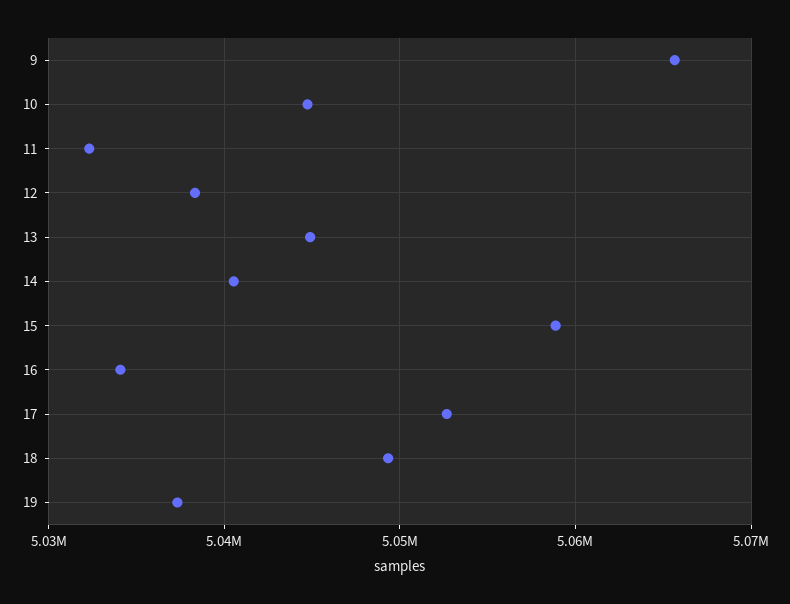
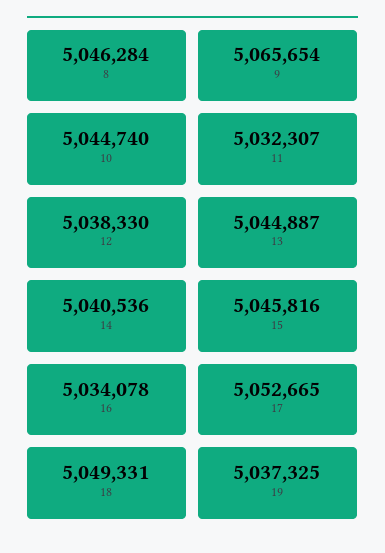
  {
    "9": 5065654,
    "10": 5044740,
    "11": 5032307,
    "12": 5038330,
    "13": 5044887,
    "14": 5040536,
-   "15": 5059000,
+   "15": 5045816,
    "16": 5034078,
    "17": 5052665,
    "18": 5049331,
-   "19": 5037325
+   "19": 5037325,
+   "8": 5046284
  }

